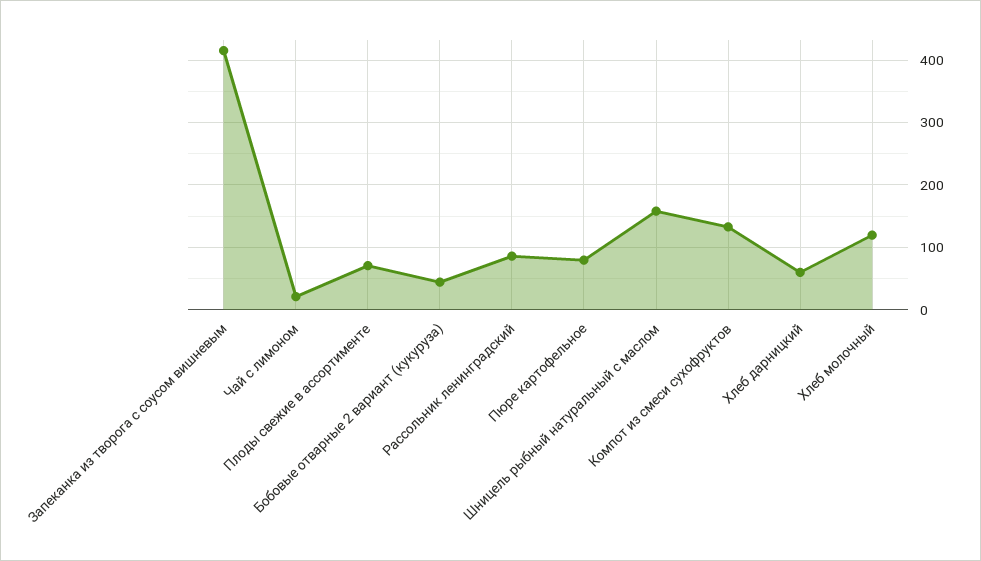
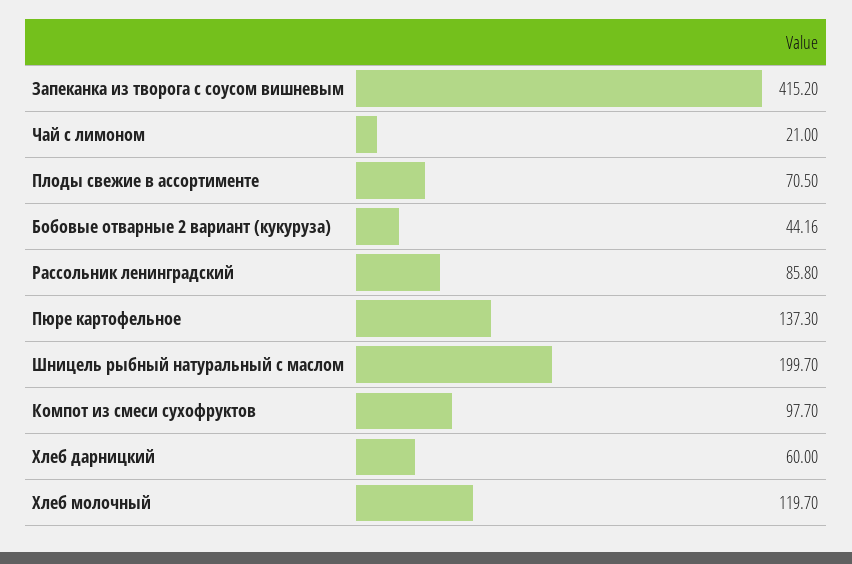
  {
    "Запеканка из творога с соусом вишневым": 415.2,
    "Чай с лимоном": 21,
    "Плоды свежие в ассортименте": 70.5,
    "Бобовые отварные 2 вариант (кукуруза)": 44.16,
    "Рассольник ленинградский": 85.8,
-   "Пюре картофельное": 80,
+   "Пюре картофельное": 137.3,
-   "Шницель рыбный натуральный с маслом": 160,
+   "Шницель рыбный натуральный с маслом": 199.7,
-   "Компот из смеси сухофруктов": 130,
+   "Компот из смеси сухофруктов": 97.7,
    "Хлеб дарницкий": 60,
    "Хлеб молочный": 119.7
  }

